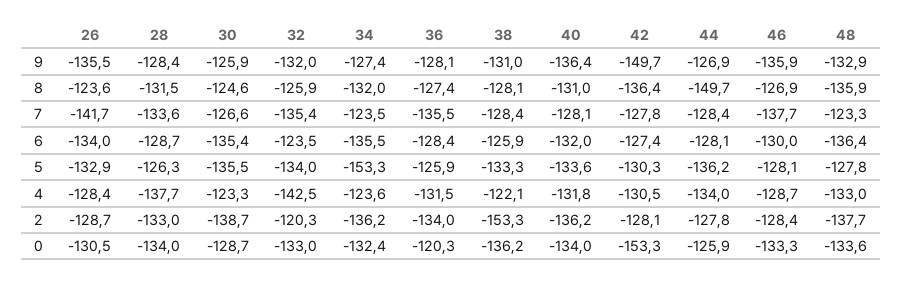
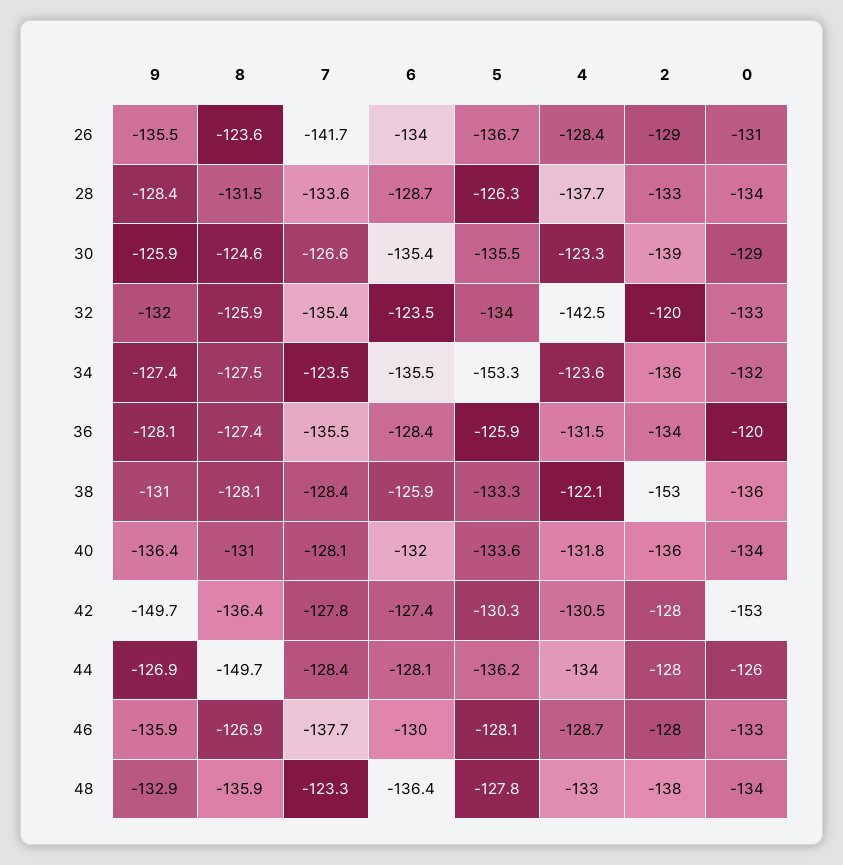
  {
    "26": {
      "9": -135.5,
      "8": -123.6,
      "7": -141.7,
      "6": -134,
-     "5": -132.9,
+     "5": -136.7,
      "4": -128.4,
      "2": -128.7,
      "0": -130.5
    },
    "28": {
      "9": -128.4,
      "8": -131.5,
      "7": -133.6,
      "6": -128.7,
      "5": -126.3,
      "4": -137.7,
      "2": -133,
      "0": -134
    },
    "30": {
      "9": -125.9,
      "8": -124.6,
      "7": -126.6,
      "6": -135.4,
      "5": -135.5,
      "4": -123.3,
      "2": -138.7,
      "0": -128.7
    },
    "32": {
      "9": -132,
      "8": -125.9,
      "7": -135.4,
      "6": -123.5,
      "5": -134,
      "4": -142.5,
      "2": -120.3,
      "0": -133
    },
    "34": {
      "9": -127.4,
-     "8": -132,
+     "8": -127.5,
      "7": -123.5,
      "6": -135.5,
      "5": -153.3,
      "4": -123.6,
      "2": -136.2,
      "0": -132.4
    },
    "36": {
      "9": -128.1,
      "8": -127.4,
      "7": -135.5,
      "6": -128.4,
      "5": -125.9,
      "4": -131.5,
      "2": -134,
      "0": -120.3
    },
    "38": {
      "9": -131,
      "8": -128.1,
      "7": -128.4,
      "6": -125.9,
      "5": -133.3,
      "4": -122.1,
      "2": -153.3,
      "0": -136.2
    },
    "40": {
      "9": -136.4,
      "8": -131,
      "7": -128.1,
      "6": -132,
      "5": -133.6,
      "4": -131.8,
      "2": -136.2,
      "0": -134
    },
    "42": {
      "9": -149.7,
      "8": -136.4,
      "7": -127.8,
      "6": -127.4,
      "5": -130.3,
      "4": -130.5,
      "2": -128.1,
      "0": -153.3
    },
    "44": {
      "9": -126.9,
      "8": -149.7,
      "7": -128.4,
      "6": -128.1,
      "5": -136.2,
      "4": -134,
      "2": -127.8,
      "0": -125.9
    },
    "46": {
      "9": -135.9,
      "8": -126.9,
      "7": -137.7,
      "6": -130,
      "5": -128.1,
      "4": -128.7,
      "2": -128.4,
      "0": -133.3
    },
    "48": {
      "9": -132.9,
      "8": -135.9,
      "7": -123.3,
      "6": -136.4,
      "5": -127.8,
      "4": -133,
      "2": -137.7,
      "0": -133.6
    }
  }

